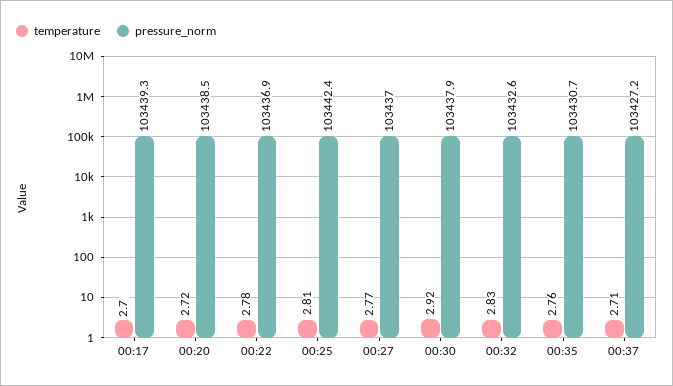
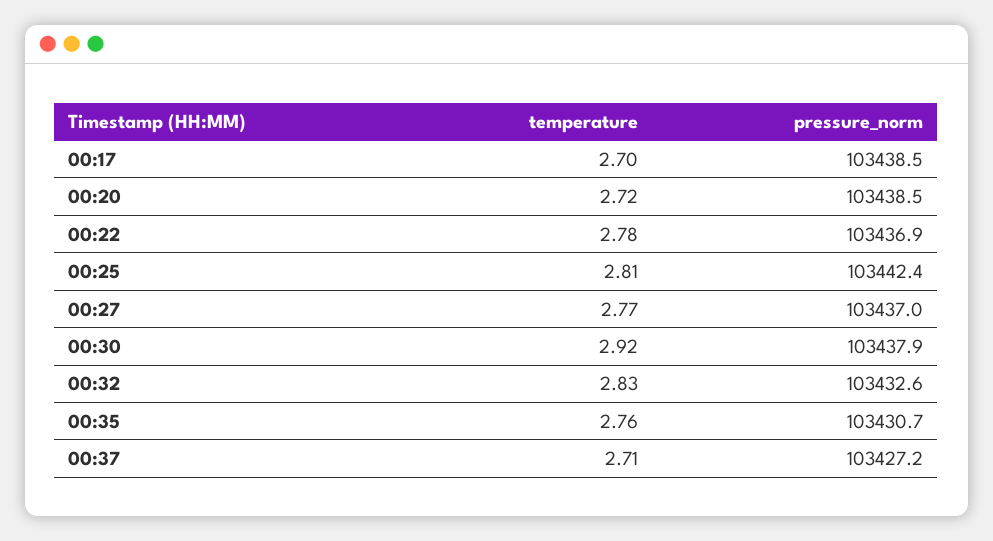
  {
    "temperature": {
      "00:17": 2.7,
      "00:20": 2.72,
      "00:22": 2.78,
      "00:25": 2.81,
      "00:27": 2.77,
      "00:30": 2.92,
      "00:32": 2.83,
      "00:35": 2.76,
      "00:37": 2.71
    },
    "pressure_norm": {
-     "00:17": 103439.3,
+     "00:17": 103438.5,
      "00:20": 103438.5,
      "00:22": 103436.9,
      "00:25": 103442.4,
      "00:27": 103437,
      "00:30": 103437.9,
      "00:32": 103432.6,
      "00:35": 103430.7,
      "00:37": 103427.2
    }
  }

